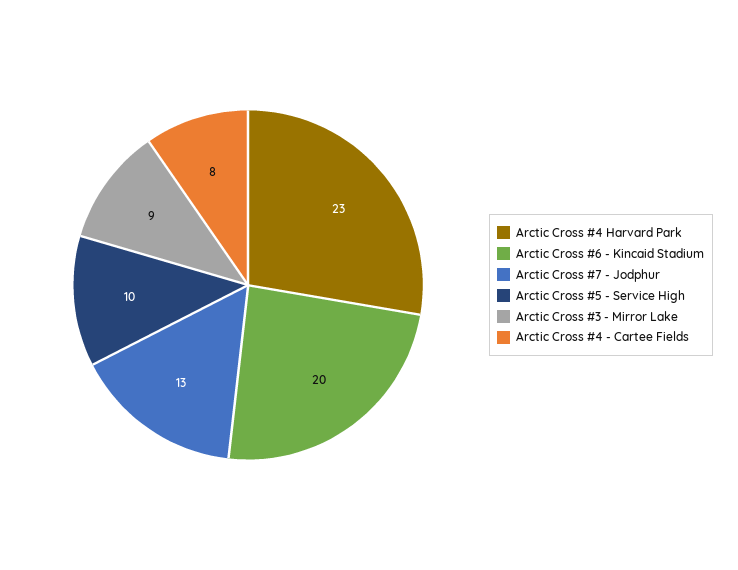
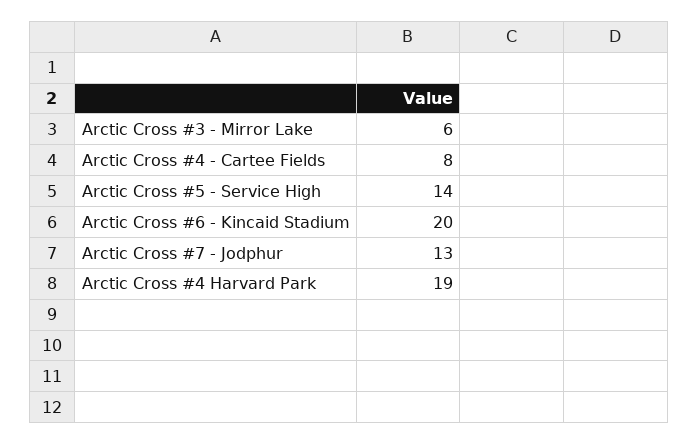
  {
-   "Arctic Cross #4 Harvard Park": 23,
+   "Arctic Cross #4 Harvard Park": 19,
    "Arctic Cross #6 - Kincaid Stadium": 20,
    "Arctic Cross #7 - Jodphur": 13,
-   "Arctic Cross #5 - Service High": 10,
+   "Arctic Cross #5 - Service High": 14,
-   "Arctic Cross #3 - Mirror Lake": 9,
+   "Arctic Cross #3 - Mirror Lake": 6,
    "Arctic Cross #4 - Cartee Fields": 8
  }

